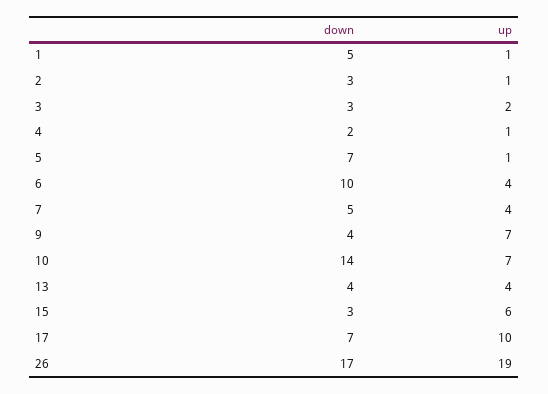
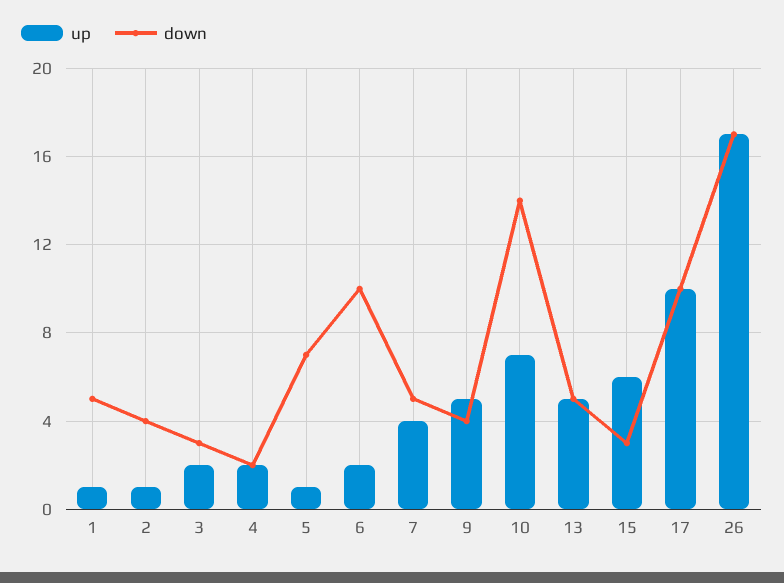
  {
    "down": {
      "1": 5,
-     "2": 3,
+     "2": 4,
      "3": 3,
      "4": 2,
      "5": 7,
      "6": 10,
      "7": 5,
      "9": 4,
      "10": 14,
-     "13": 4,
+     "13": 5,
      "15": 3,
-     "17": 7,
+     "17": 10,
      "26": 17
    },
    "up": {
      "1": 1,
      "2": 1,
      "3": 2,
-     "4": 1,
+     "4": 2,
      "5": 1,
-     "6": 4,
+     "6": 2,
      "7": 4,
-     "9": 7,
+     "9": 5,
      "10": 7,
-     "13": 4,
+     "13": 5,
      "15": 6,
      "17": 10,
-     "26": 19
+     "26": 17
    }
  }

